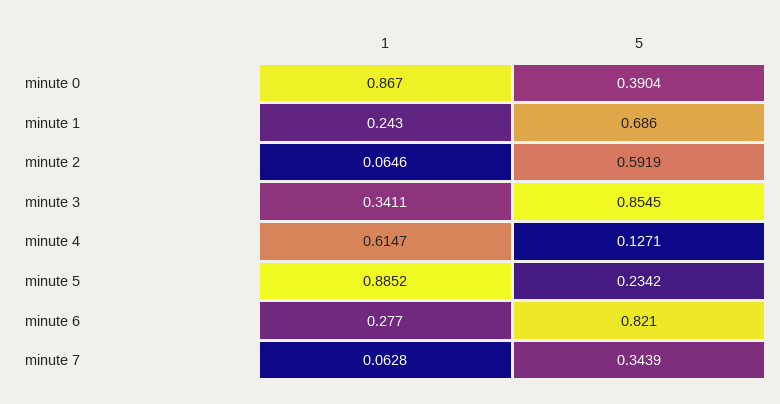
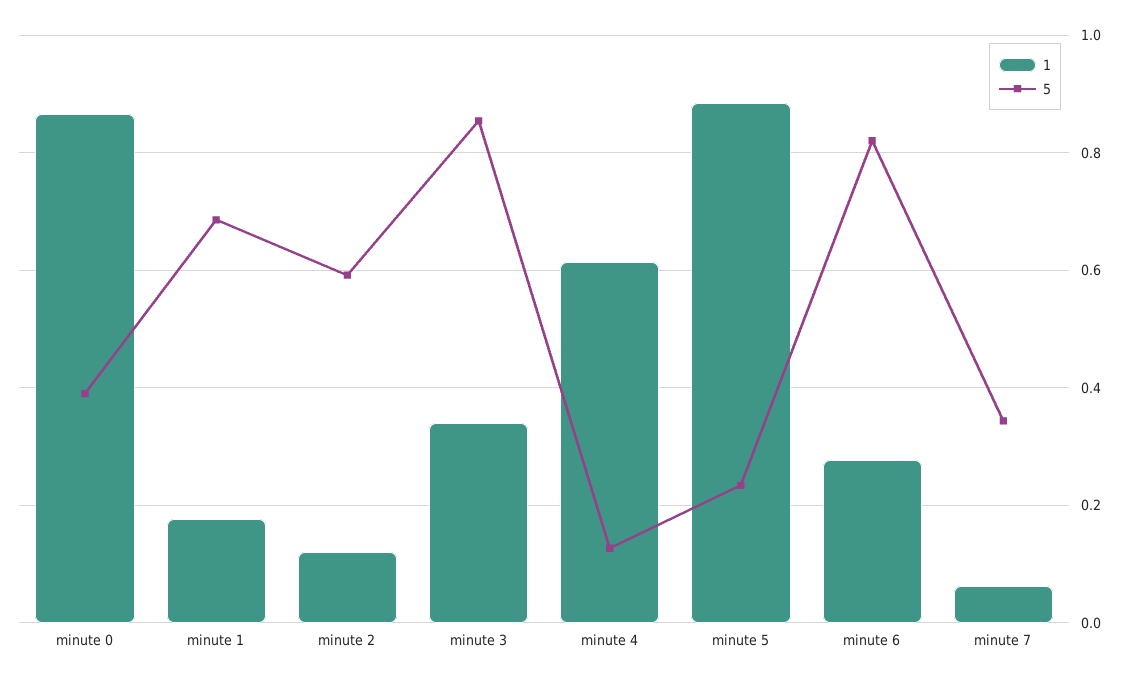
  {
    "1": {
      "minute 0": 0.867,
-     "minute 1": 0.243,
+     "minute 1": 0.18,
-     "minute 2": 0.0646,
+     "minute 2": 0.12,
      "minute 3": 0.3411,
      "minute 4": 0.6147,
      "minute 5": 0.8852,
      "minute 6": 0.277,
      "minute 7": 0.0628
    },
    "5": {
      "minute 0": 0.3904,
      "minute 1": 0.686,
      "minute 2": 0.5919,
      "minute 3": 0.8545,
      "minute 4": 0.1271,
      "minute 5": 0.2342,
      "minute 6": 0.821,
      "minute 7": 0.3439
    }
  }

